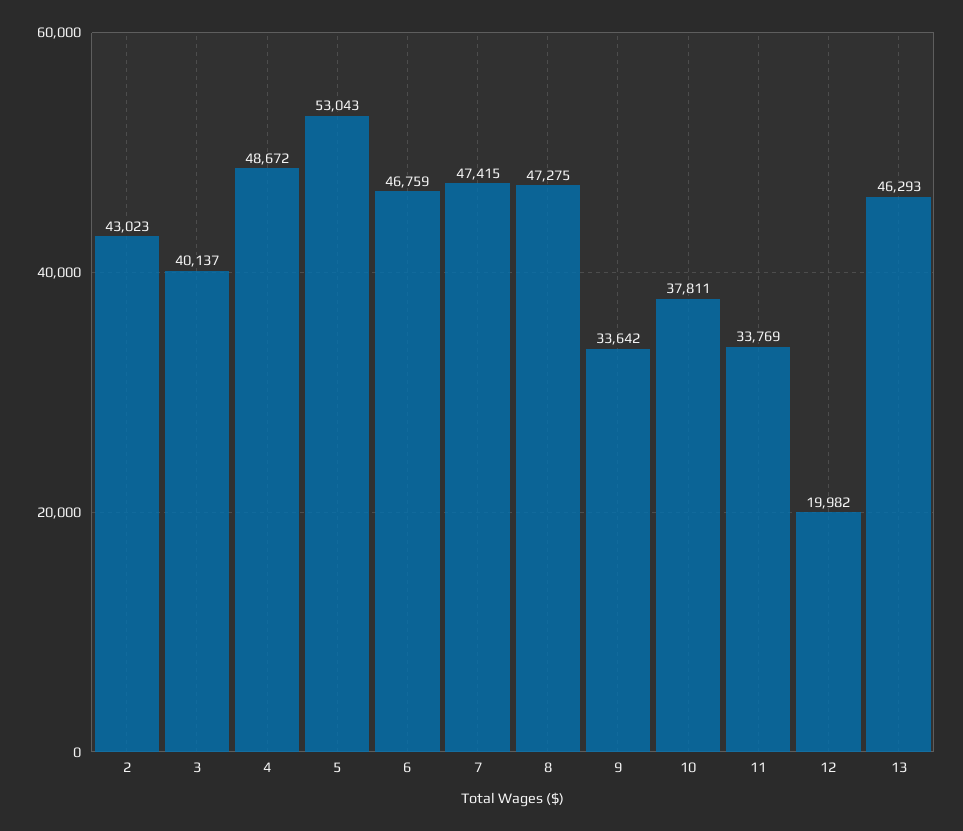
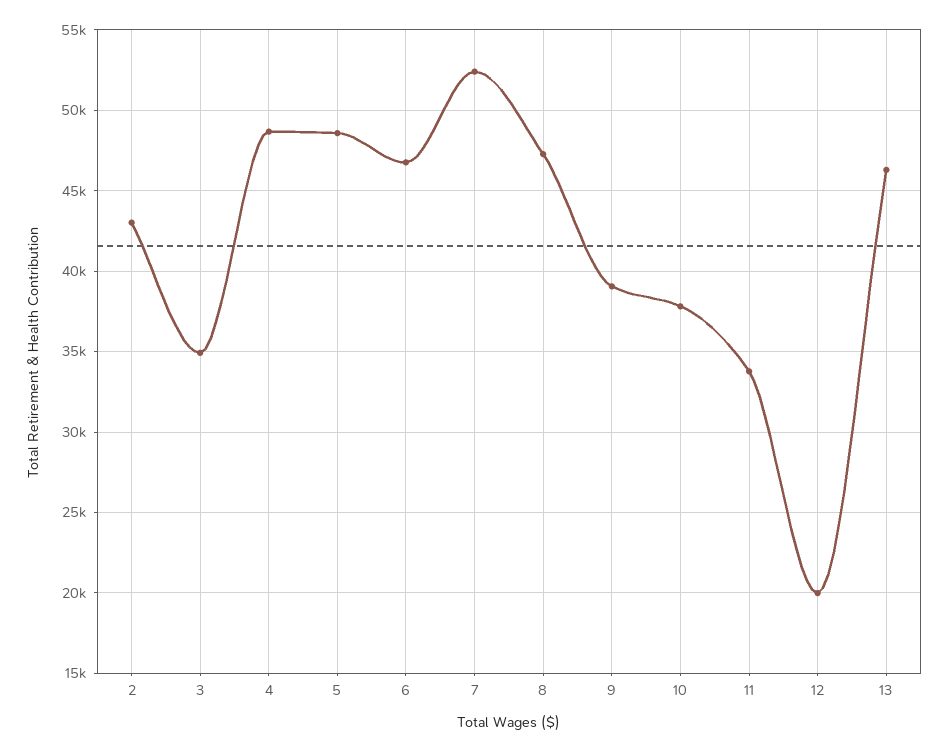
  {
    "2": 43023,
-   "3": 40137,
+   "3": 35000,
    "4": 48672,
-   "5": 53043,
+   "5": 48500,
    "6": 46759,
-   "7": 47415,
+   "7": 52500,
    "8": 47275,
-   "9": 33642,
+   "9": 39000,
    "10": 37811,
    "11": 33769,
    "12": 19982,
    "13": 46293
  }

